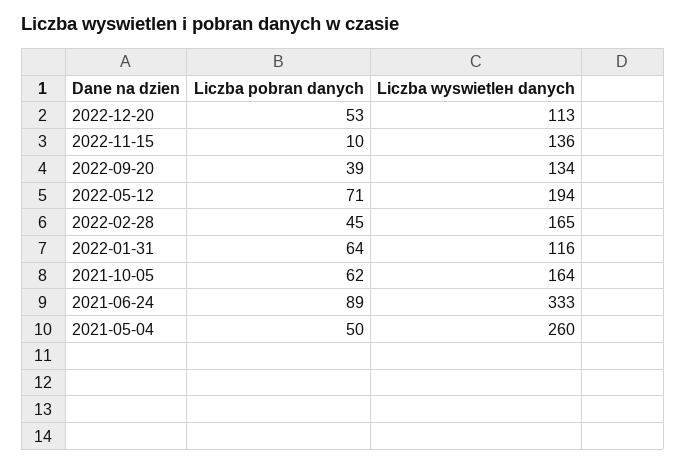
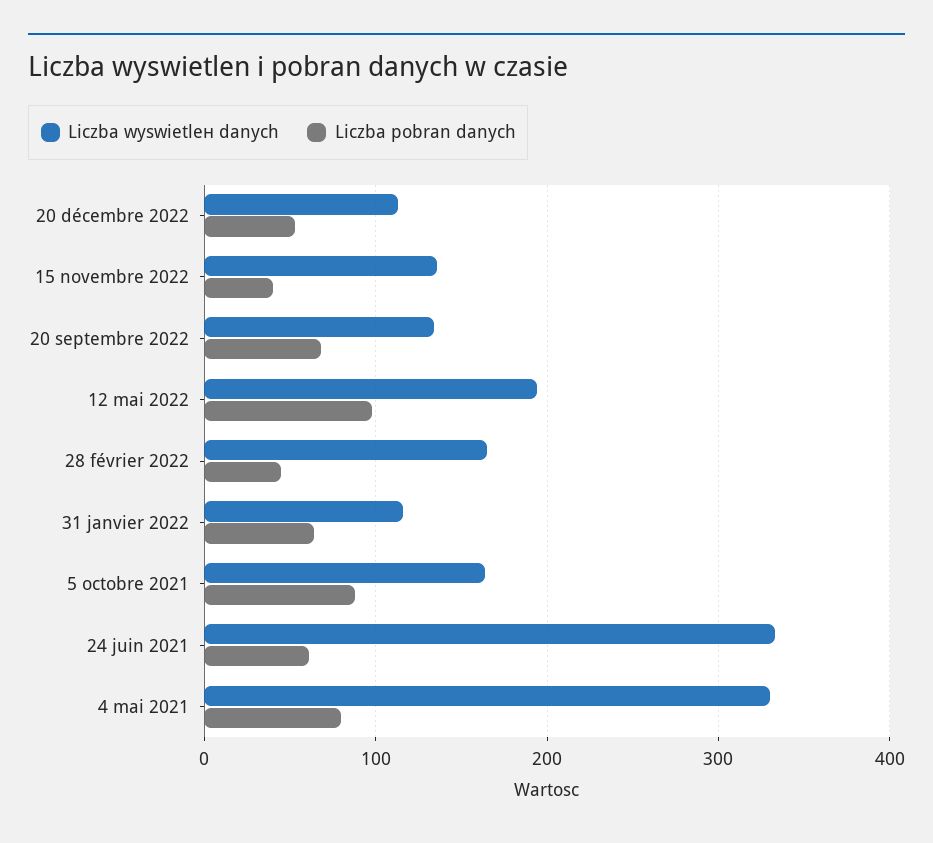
  {
    "Liczba pobran danych": {
      "2022-12-20": 53,
-     "2022-11-15": 10,
+     "2022-11-15": 40,
-     "2022-09-20": 39,
+     "2022-09-20": 70,
-     "2022-05-12": 71,
+     "2022-05-12": 100,
      "2022-02-28": 45,
      "2022-01-31": 64,
-     "2021-10-05": 62,
+     "2021-10-05": 90,
-     "2021-06-24": 89,
+     "2021-06-24": 60,
-     "2021-05-04": 50
+     "2021-05-04": 80
    },
    "Liczba wyswietlен danych": {
      "2022-12-20": 113,
      "2022-11-15": 136,
      "2022-09-20": 134,
      "2022-05-12": 194,
      "2022-02-28": 165,
      "2022-01-31": 116,
      "2021-10-05": 164,
      "2021-06-24": 333,
-     "2021-05-04": 260
+     "2021-05-04": 330
    }
  }

